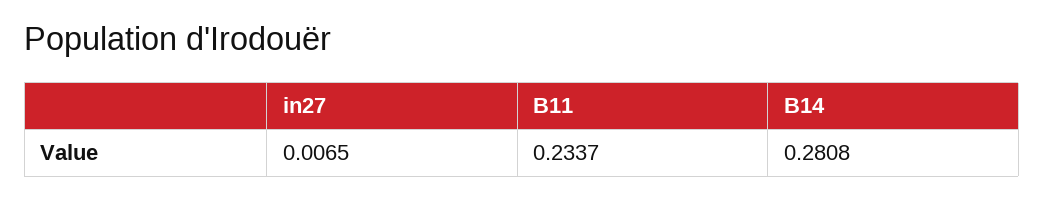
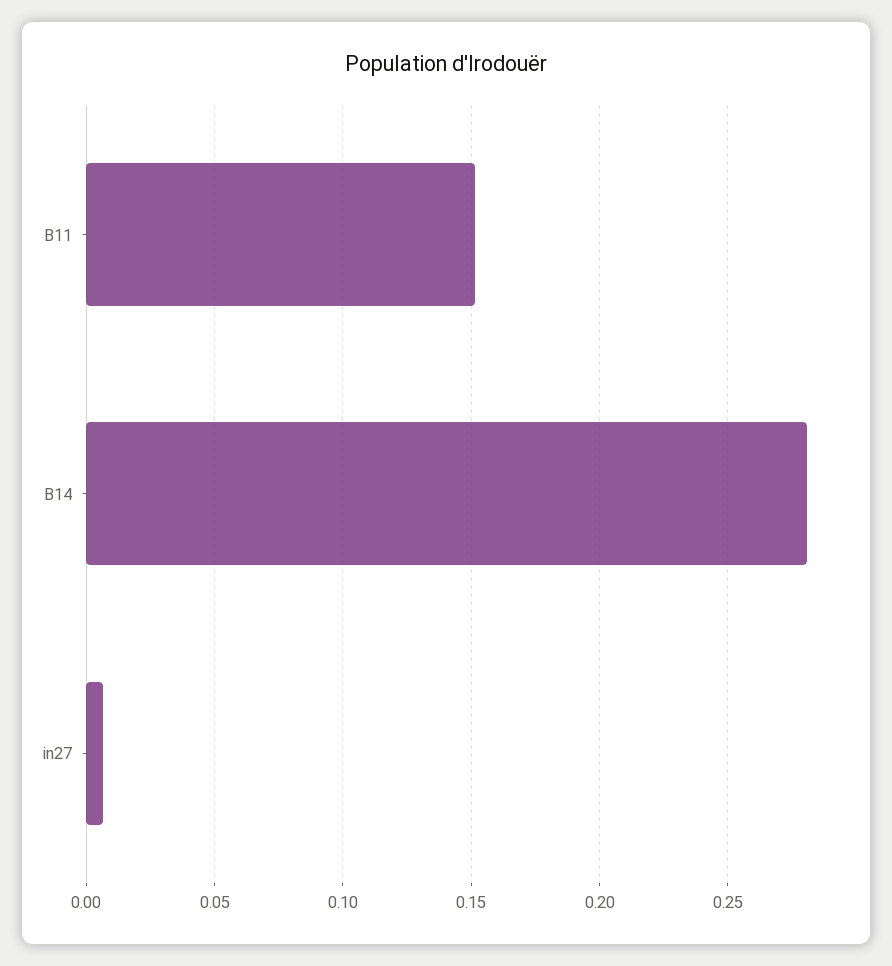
  {
    "in27": 0.0065,
-   "B11": 0.2337,
+   "B11": 0.15,
    "B14": 0.2808
  }

